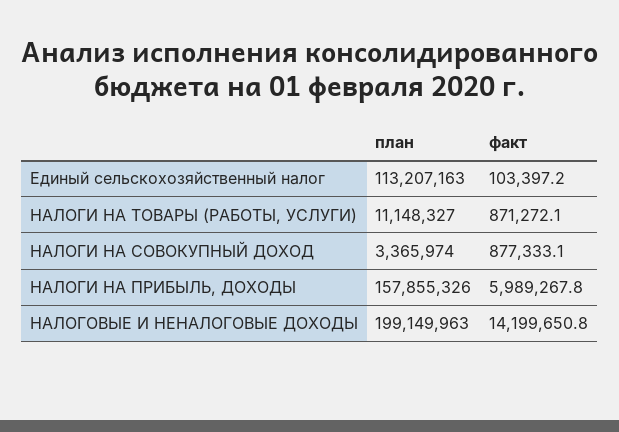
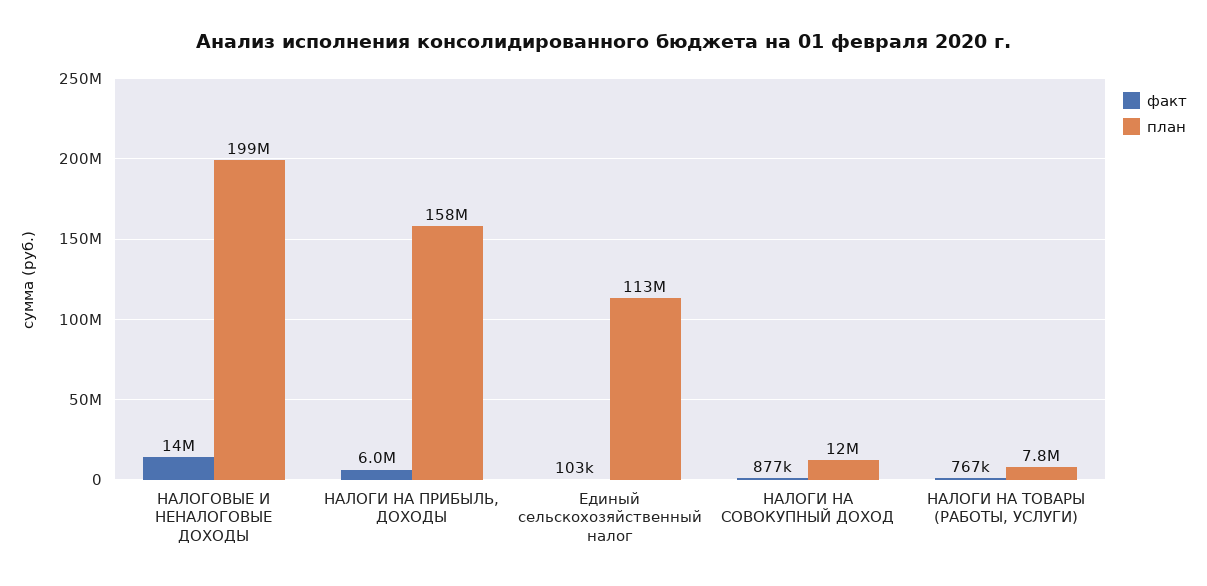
  {
    "план": {
      "Единый сельскохозяйственный налог": 113207163,
-     "НАЛОГИ НА ТОВАРЫ (РАБОТЫ, УСЛУГИ)": 11148327,
+     "НАЛОГИ НА ТОВАРЫ (РАБОТЫ, УСЛУГИ)": 7800000,
-     "НАЛОГИ НА СОВОКУПНЫЙ ДОХОД": 3365974,
+     "НАЛОГИ НА СОВОКУПНЫЙ ДОХОД": 12000000,
      "НАЛОГИ НА ПРИБЫЛЬ, ДОХОДЫ": 157855326,
      "НАЛОГОВЫЕ И НЕНАЛОГОВЫЕ ДОХОДЫ": 199149963
    },
    "факт": {
      "Единый сельскохозяйственный налог": 103397.2,
-     "НАЛОГИ НА ТОВАРЫ (РАБОТЫ, УСЛУГИ)": 871272.1,
+     "НАЛОГИ НА ТОВАРЫ (РАБОТЫ, УСЛУГИ)": 767000,
      "НАЛОГИ НА СОВОКУПНЫЙ ДОХОД": 877333.1,
      "НАЛОГИ НА ПРИБЫЛЬ, ДОХОДЫ": 5989267.8,
      "НАЛОГОВЫЕ И НЕНАЛОГОВЫЕ ДОХОДЫ": 14199650.8
    }
  }

